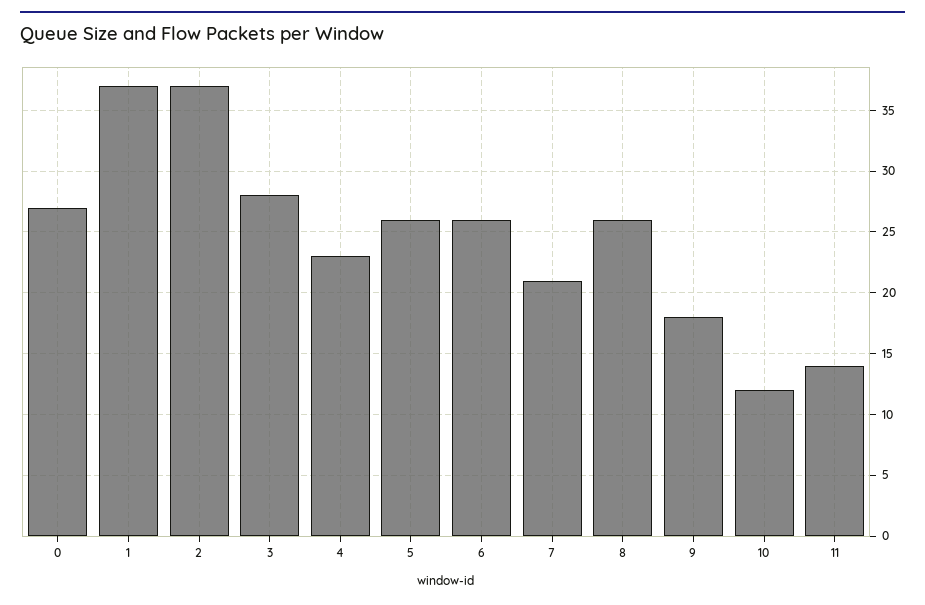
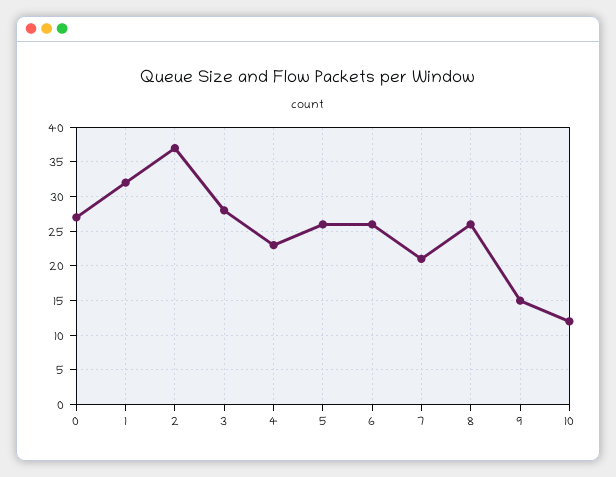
  {
    "0": 27,
-   "1": 37,
+   "1": 32,
    "2": 37,
    "3": 28,
    "4": 23,
    "5": 26,
    "6": 26,
    "7": 21,
    "8": 26,
-   "9": 18,
+   "9": 15,
-   "10": 12,
+   "10": 12
-   "11": 14
  }

